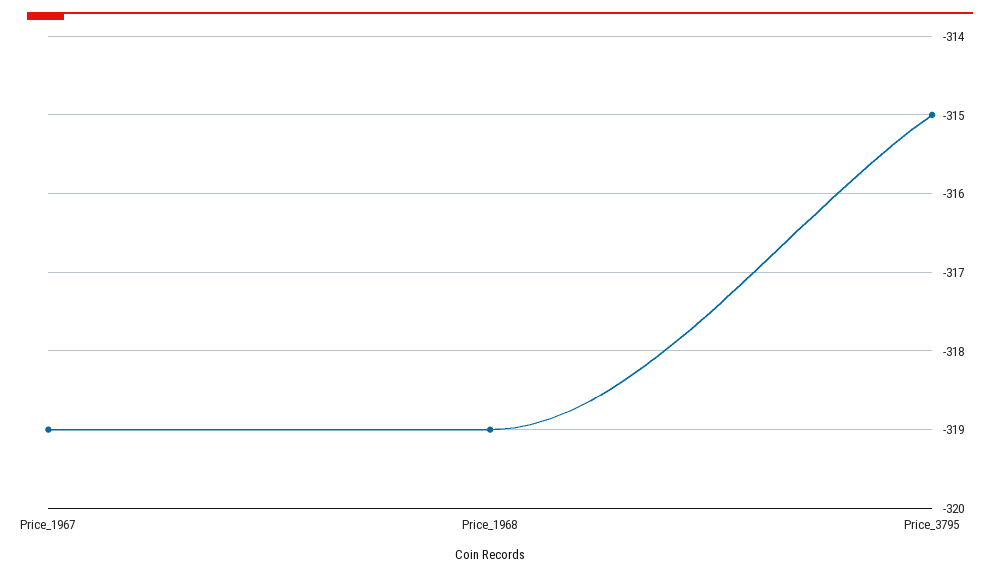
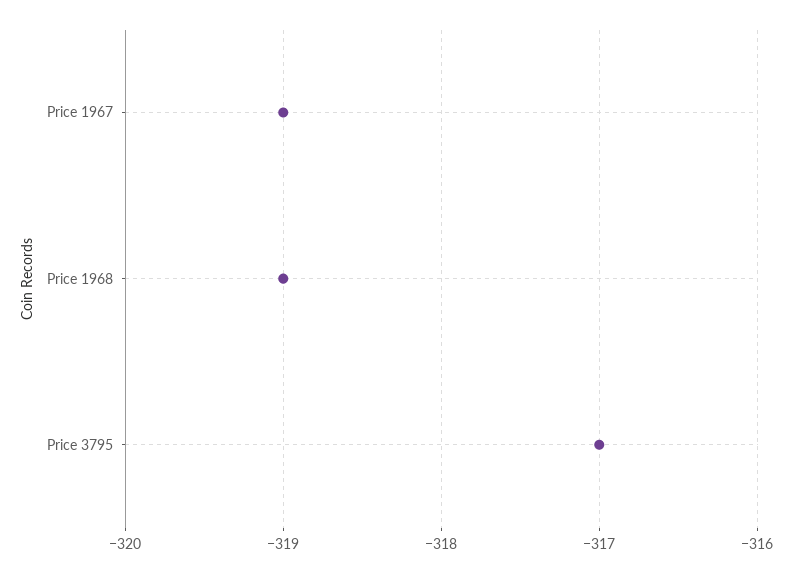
  {
    "Price_1967": -319,
    "Price_1968": -319,
-   "Price_3795": -315
+   "Price_3795": -317
  }

